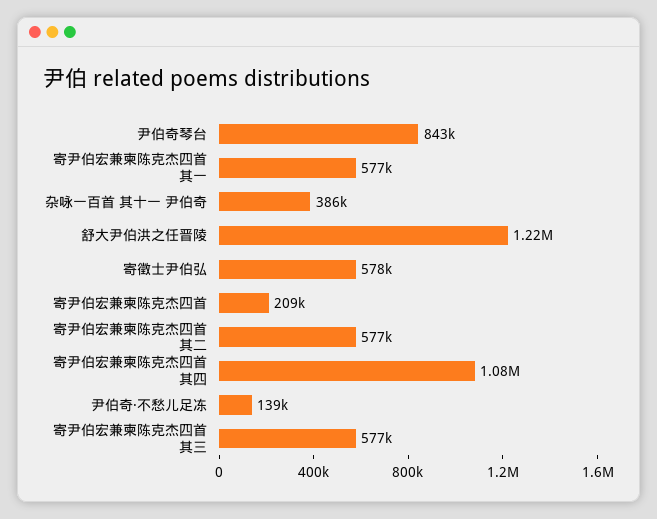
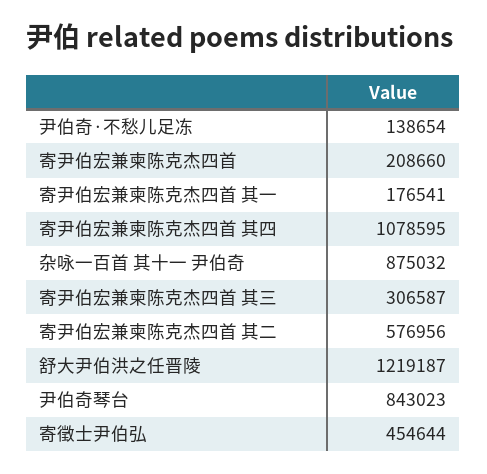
  {
    "尹伯奇琴台": 843023,
-   "寄尹伯宏兼柬陈克杰四首 其一": 577000,
+   "寄尹伯宏兼柬陈克杰四首 其一": 176541,
-   "杂咏一百首 其十一 尹伯奇": 386000,
+   "杂咏一百首 其十一 尹伯奇": 875032,
    "舒大尹伯洪之任晋陵": 1219187,
-   "寄徵士尹伯弘": 578000,
+   "寄徵士尹伯弘": 454644,
    "寄尹伯宏兼柬陈克杰四首": 208660,
    "寄尹伯宏兼柬陈克杰四首 其二": 576956,
    "寄尹伯宏兼柬陈克杰四首 其四": 1078595,
    "尹伯奇·不愁儿足冻": 138654,
-   "寄尹伯宏兼柬陈克杰四首 其三": 577000
+   "寄尹伯宏兼柬陈克杰四首 其三": 306587
  }

